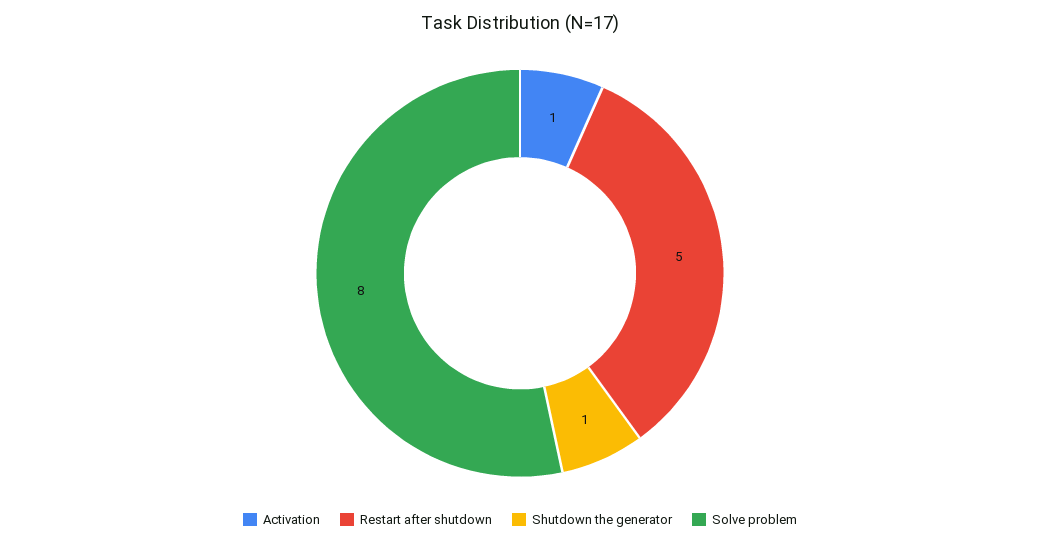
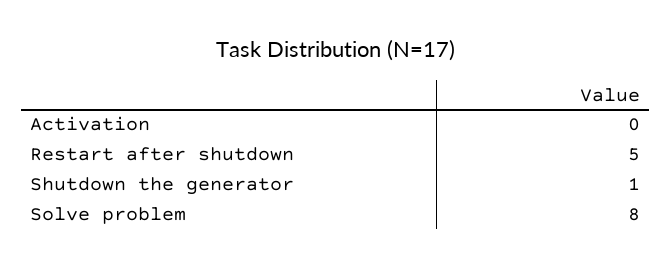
  {
-   "Activation": 1,
+   "Activation": 0,
    "Restart after shutdown": 5,
    "Shutdown the generator": 1,
    "Solve problem": 8
  }

